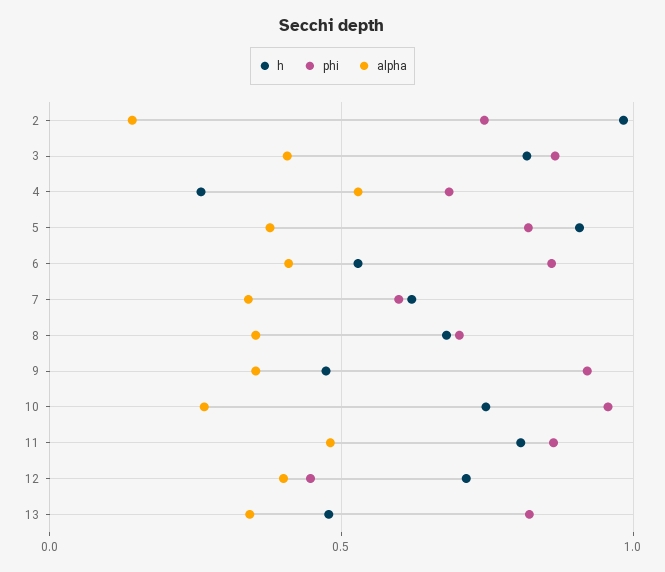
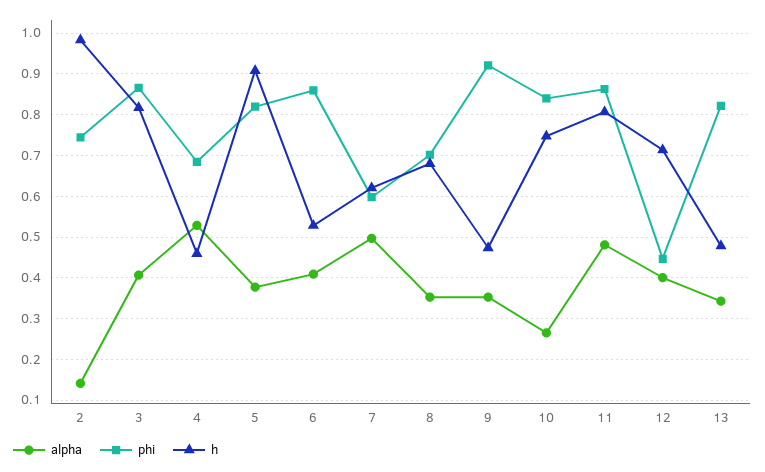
  {
    "h": {
      "2": 0.98,
      "3": 0.82,
-     "4": 0.25,
+     "4": 0.46,
      "5": 0.9,
      "6": 0.52,
      "7": 0.62,
      "8": 0.68,
      "9": 0.48,
      "10": 0.74,
      "11": 0.8,
      "12": 0.72,
      "13": 0.48
    },
    "phi": {
      "2": 0.74,
      "3": 0.86,
      "4": 0.68,
      "5": 0.82,
      "6": 0.86,
      "7": 0.6,
      "8": 0.7,
      "9": 0.92,
-     "10": 0.95,
+     "10": 0.84,
      "11": 0.86,
      "12": 0.44,
      "13": 0.82
    },
    "alpha": {
      "2": 0.14,
      "3": 0.4,
      "4": 0.52,
      "5": 0.38,
      "6": 0.4,
-     "7": 0.35,
+     "7": 0.5,
      "8": 0.36,
      "9": 0.36,
      "10": 0.26,
      "11": 0.48,
      "12": 0.4,
      "13": 0.34
    }
  }

